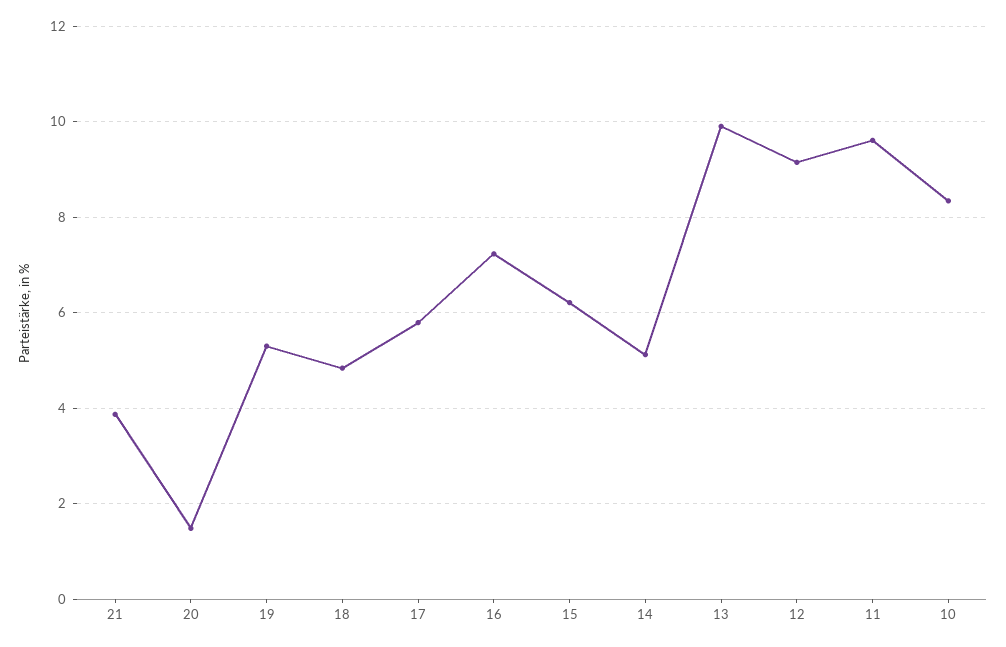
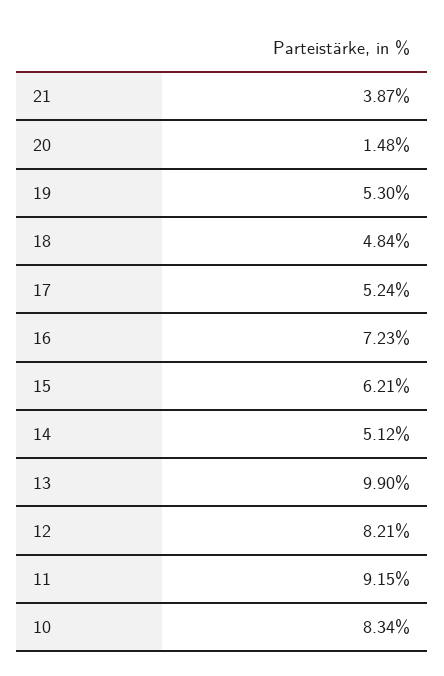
  {
    "21": 3.87,
    "20": 1.48,
    "19": 5.3,
    "18": 4.84,
-   "17": 5.8,
+   "17": 5.24,
    "16": 7.23,
    "15": 6.21,
    "14": 5.12,
    "13": 9.9,
-   "12": 9.2,
+   "12": 8.21,
-   "11": 9.6,
+   "11": 9.15,
    "10": 8.34
  }

